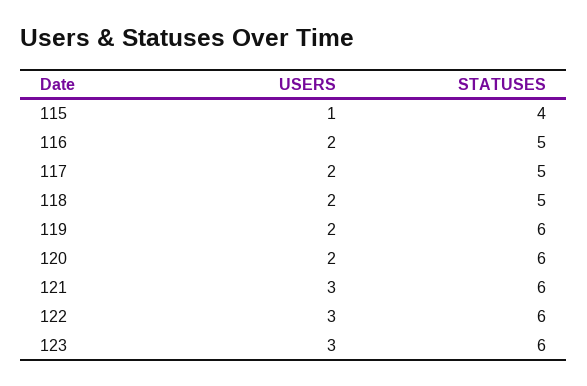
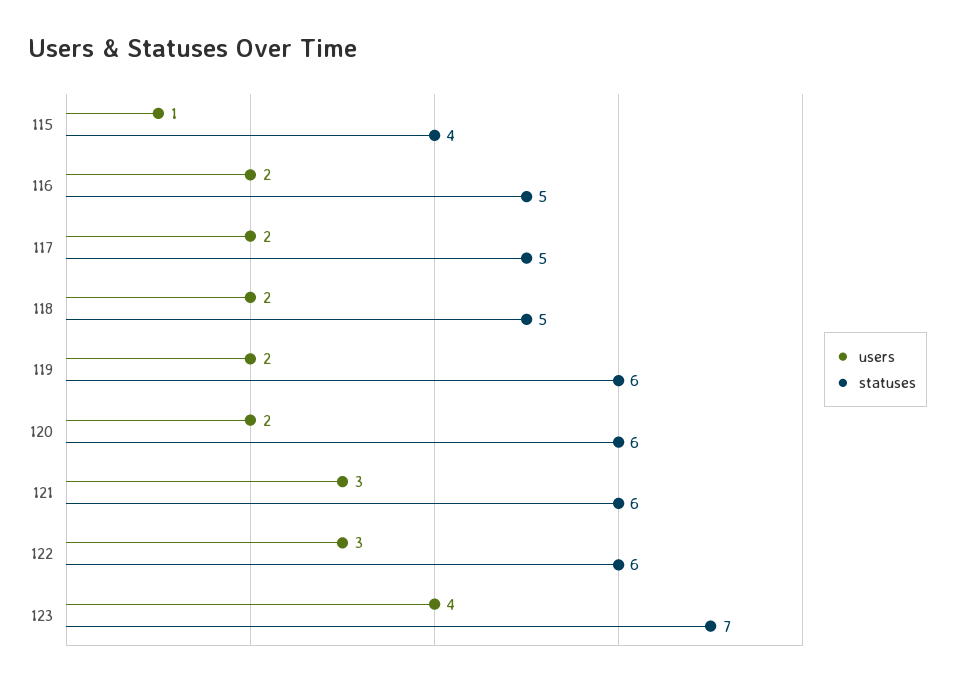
  {
    "USERS": {
      "115": 1,
      "116": 2,
      "117": 2,
      "118": 2,
      "119": 2,
      "120": 2,
      "121": 3,
      "122": 3,
-     "123": 3
+     "123": 4
    },
    "STATUSES": {
      "115": 4,
      "116": 5,
      "117": 5,
      "118": 5,
      "119": 6,
      "120": 6,
      "121": 6,
      "122": 6,
-     "123": 6
+     "123": 7
    }
  }

